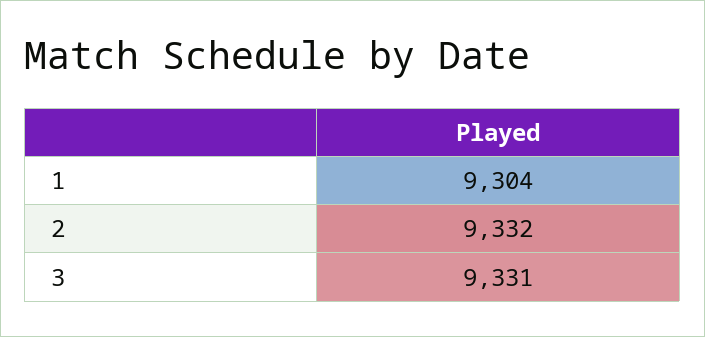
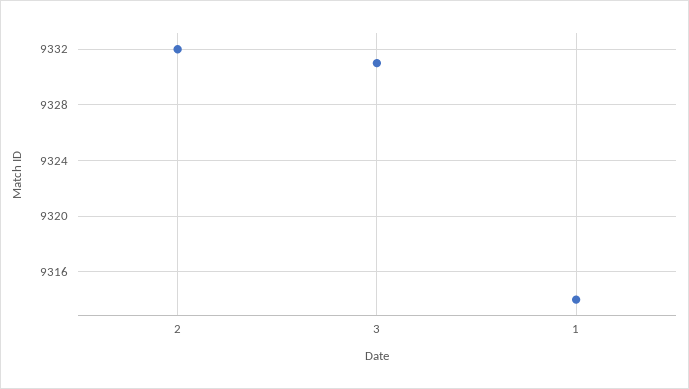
  {
-   "1": 9304,
+   "1": 9314,
    "2": 9332,
    "3": 9331
  }

